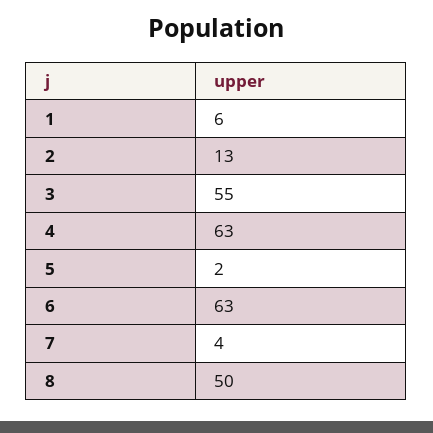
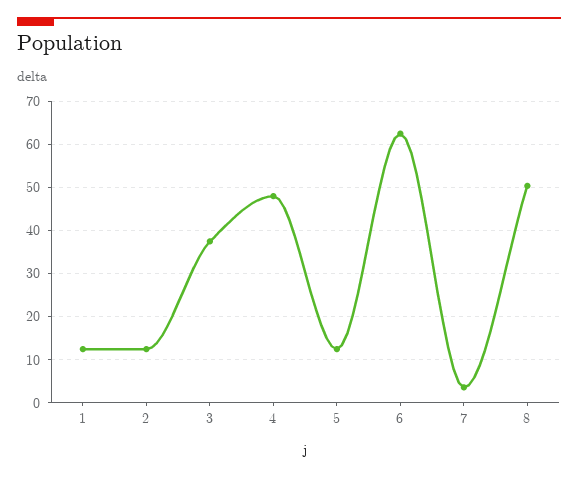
  {
-   "1": 6,
+   "1": 12,
    "2": 13,
-   "3": 55,
+   "3": 38,
-   "4": 63,
+   "4": 48,
-   "5": 2,
+   "5": 12,
    "6": 63,
    "7": 4,
    "8": 50
  }

